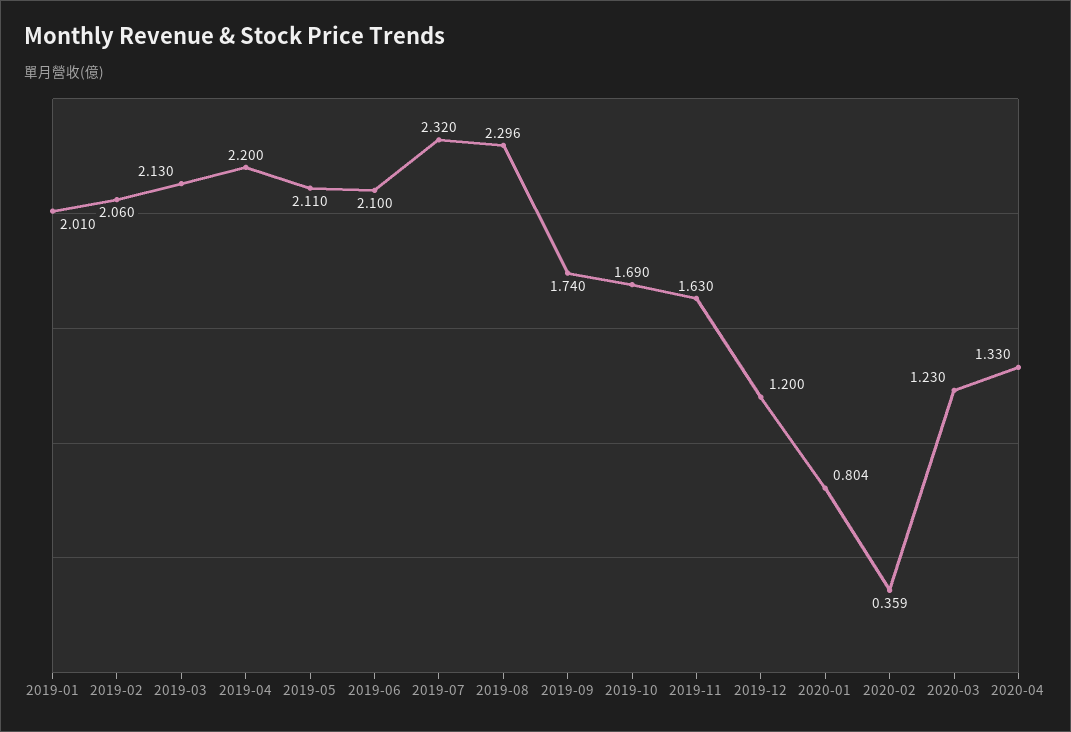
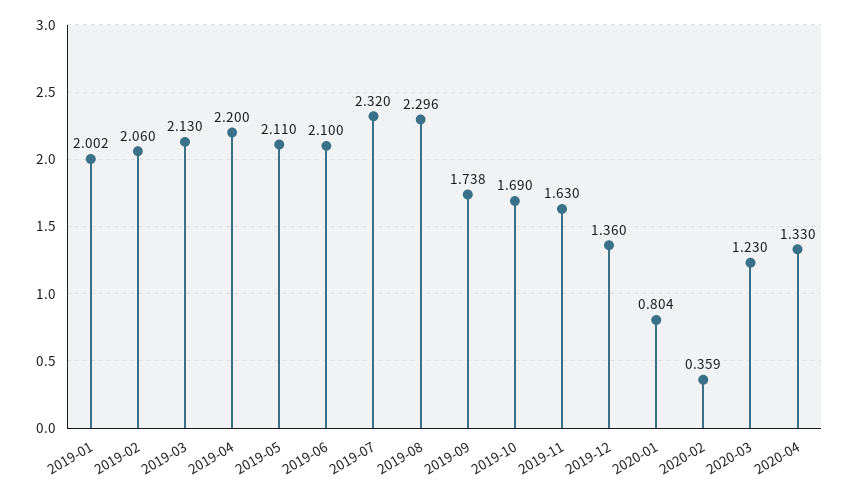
  {
-   "2019-01": 2.01,
+   "2019-01": 2.002,
    "2019-02": 2.06,
    "2019-03": 2.13,
    "2019-04": 2.2,
    "2019-05": 2.11,
    "2019-06": 2.1,
    "2019-07": 2.32,
    "2019-08": 2.296,
-   "2019-09": 1.74,
+   "2019-09": 1.738,
    "2019-10": 1.69,
    "2019-11": 1.63,
-   "2019-12": 1.2,
+   "2019-12": 1.36,
    "2020-01": 0.804,
    "2020-02": 0.359,
    "2020-03": 1.23,
    "2020-04": 1.33
  }

